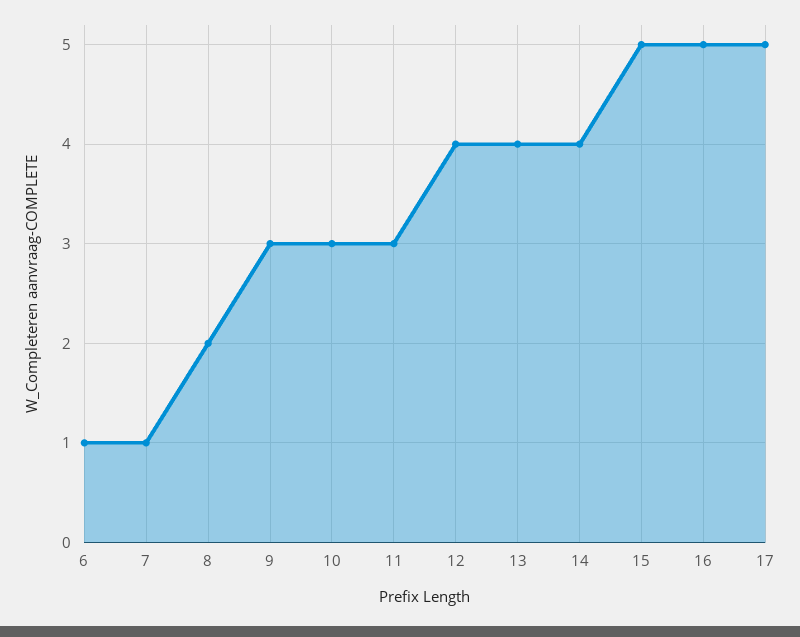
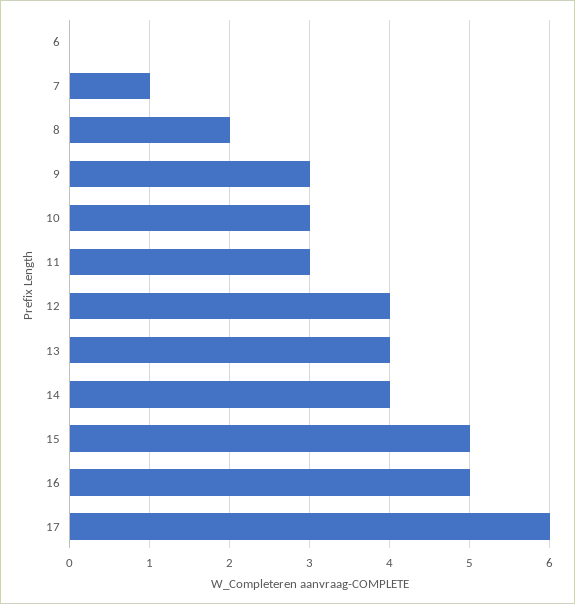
  {
-   "6": 1,
+   "6": 0,
    "7": 1,
    "8": 2,
    "9": 3,
    "10": 3,
    "11": 3,
    "12": 4,
    "13": 4,
    "14": 4,
    "15": 5,
    "16": 5,
-   "17": 5
+   "17": 6
  }

